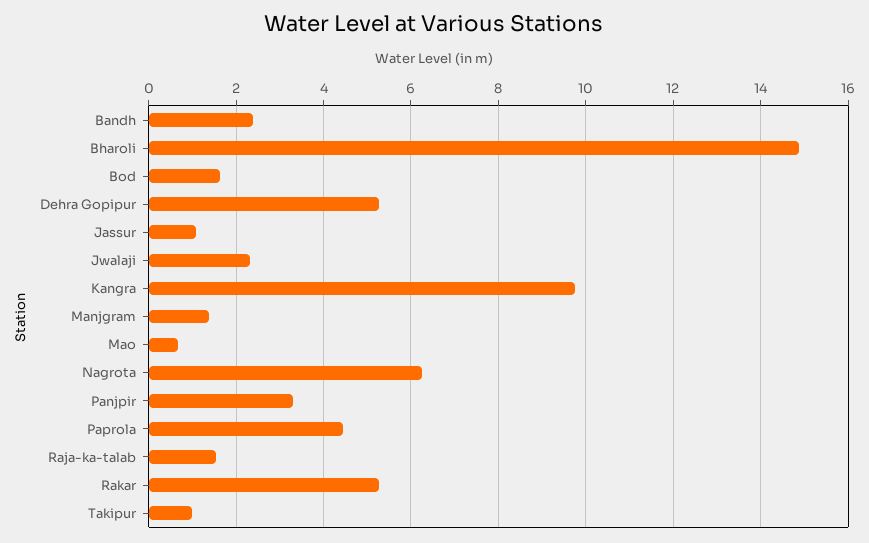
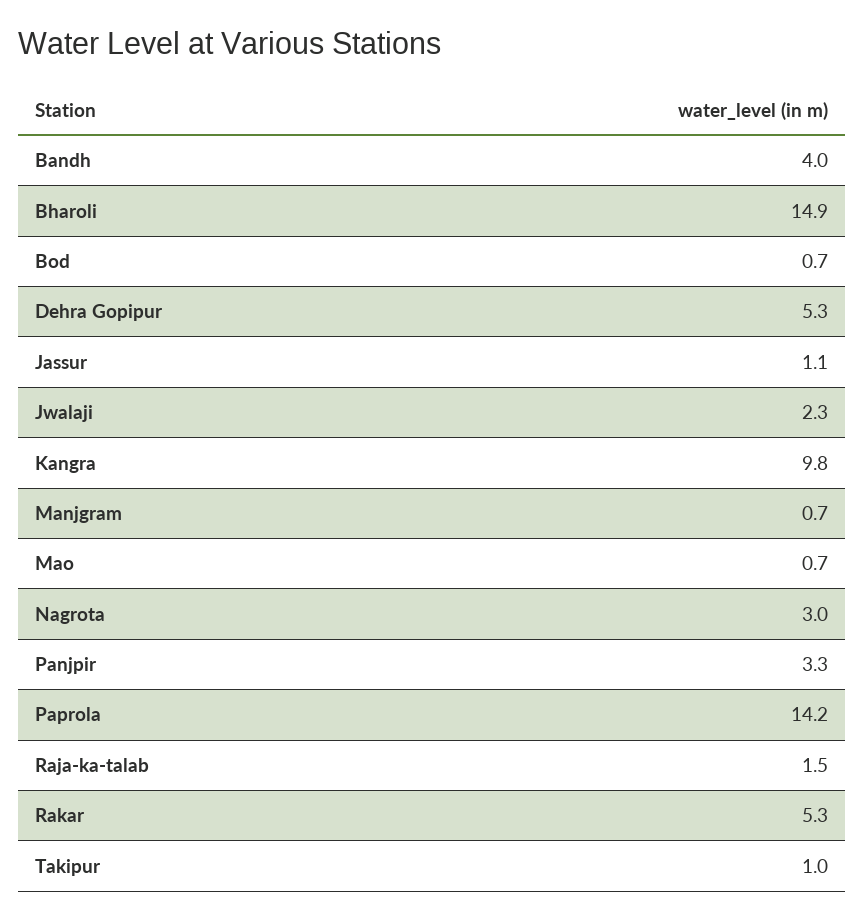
  {
-   "Bandh": 2.4,
+   "Bandh": 4,
    "Bharoli": 14.9,
-   "Bod": 1.6,
+   "Bod": 0.7,
    "Dehra Gopipur": 5.3,
    "Jassur": 1.1,
    "Jwalaji": 2.3,
    "Kangra": 9.8,
-   "Manjgram": 1.4,
+   "Manjgram": 0.7,
    "Mao": 0.7,
-   "Nagrota": 6.2,
+   "Nagrota": 3,
    "Panjpir": 3.3,
-   "Paprola": 4.4,
+   "Paprola": 14.2,
    "Raja-ka-talab": 1.5,
    "Rakar": 5.3,
    "Takipur": 1
  }

